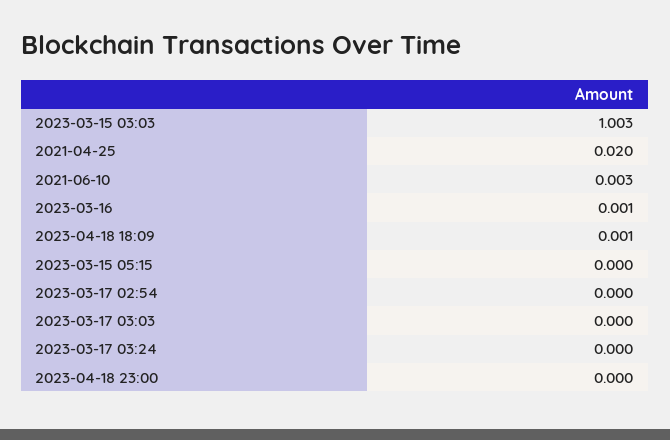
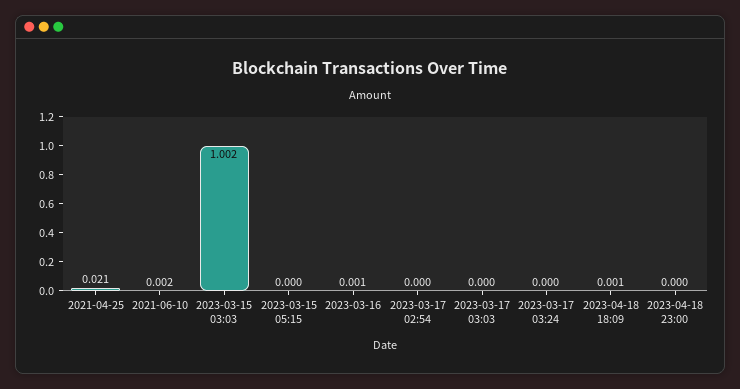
  {
-   "2023-03-15 03:03": 1.003,
+   "2023-03-15 03:03": 1.002,
-   "2021-04-25": 0.02,
+   "2021-04-25": 0.021,
-   "2021-06-10": 0.003,
+   "2021-06-10": 0.002,
    "2023-03-16": 0.001,
    "2023-04-18 18:09": 0.001,
    "2023-03-15 05:15": 0,
    "2023-03-17 02:54": 0,
    "2023-03-17 03:03": 0,
    "2023-03-17 03:24": 0,
    "2023-04-18 23:00": 0
  }

